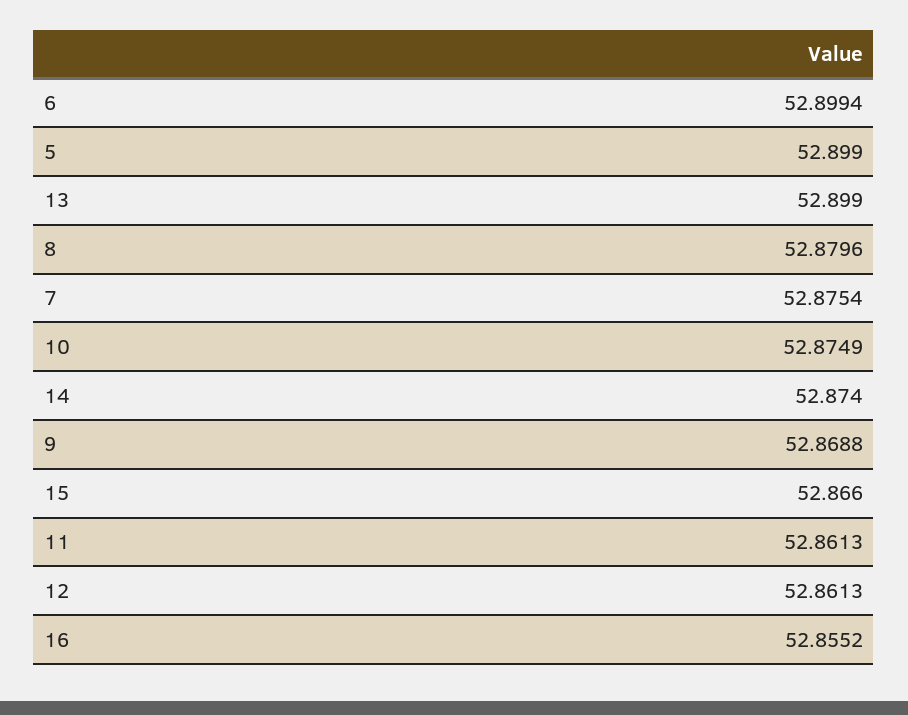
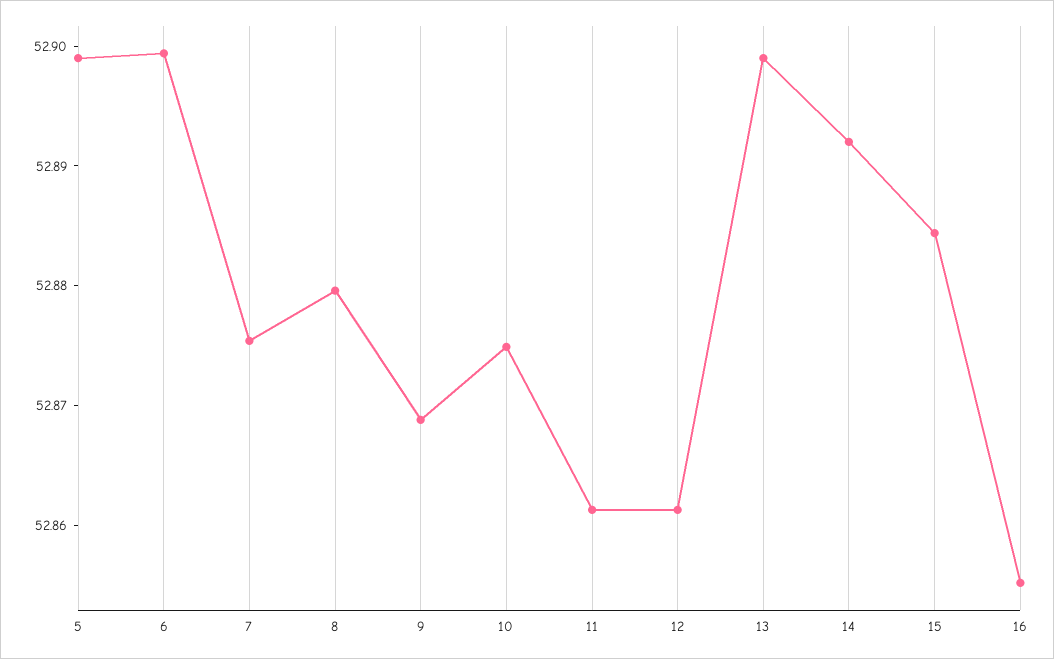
  {
    "6": 52.8994,
    "5": 52.899,
    "13": 52.899,
    "8": 52.8796,
    "7": 52.8754,
    "10": 52.8749,
-   "14": 52.874,
+   "14": 52.892,
    "9": 52.8688,
-   "15": 52.866,
+   "15": 52.884,
    "11": 52.8613,
    "12": 52.8613,
    "16": 52.8552
  }

